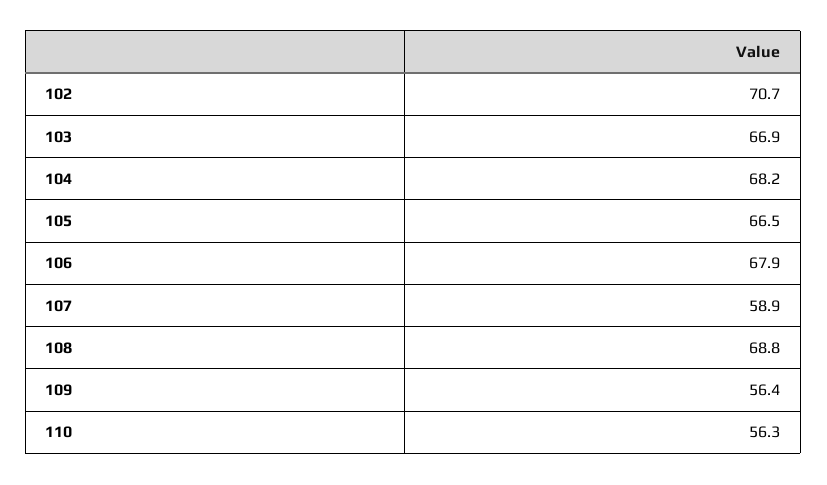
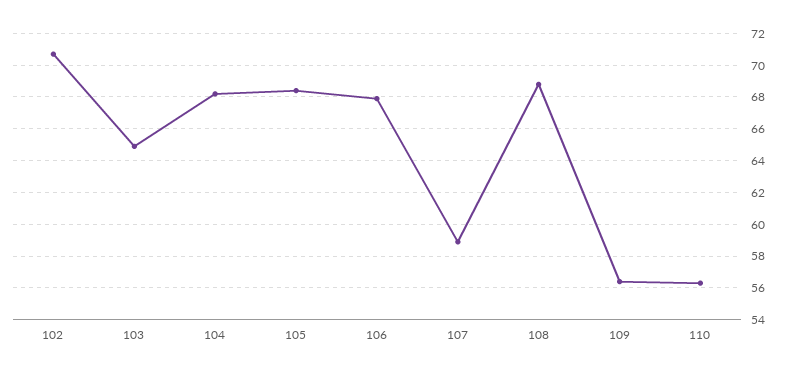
  {
    "102": 70.7,
-   "103": 66.9,
+   "103": 65,
    "104": 68.2,
-   "105": 66.5,
+   "105": 68.5,
    "106": 67.9,
    "107": 58.9,
    "108": 68.8,
    "109": 56.4,
    "110": 56.3
  }

